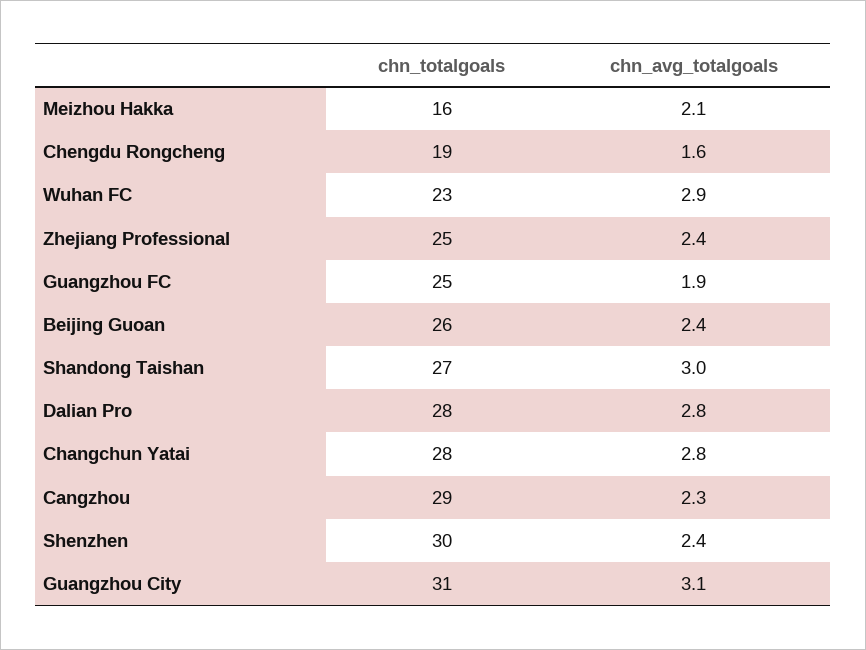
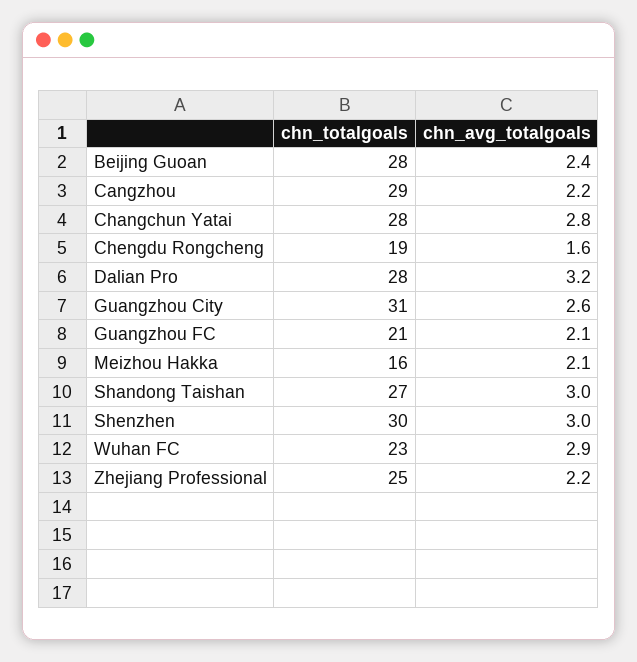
  {
    "chn_totalgoals": {
      "Meizhou Hakka": 16,
      "Chengdu Rongcheng": 19,
      "Wuhan FC": 23,
      "Zhejiang Professional": 25,
-     "Guangzhou FC": 25,
+     "Guangzhou FC": 21,
-     "Beijing Guoan": 26,
+     "Beijing Guoan": 28,
      "Shandong Taishan": 27,
      "Dalian Pro": 28,
      "Changchun Yatai": 28,
      "Cangzhou": 29,
      "Shenzhen": 30,
      "Guangzhou City": 31
    },
    "chn_avg_totalgoals": {
      "Meizhou Hakka": 2.1,
      "Chengdu Rongcheng": 1.6,
      "Wuhan FC": 2.9,
-     "Zhejiang Professional": 2.4,
+     "Zhejiang Professional": 2.2,
-     "Guangzhou FC": 1.9,
+     "Guangzhou FC": 2.1,
      "Beijing Guoan": 2.4,
      "Shandong Taishan": 3,
-     "Dalian Pro": 2.8,
+     "Dalian Pro": 3.2,
      "Changchun Yatai": 2.8,
-     "Cangzhou": 2.3,
+     "Cangzhou": 2.2,
-     "Shenzhen": 2.4,
+     "Shenzhen": 3,
-     "Guangzhou City": 3.1
+     "Guangzhou City": 2.6
    }
  }

